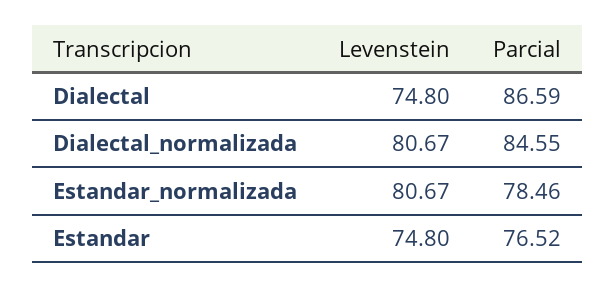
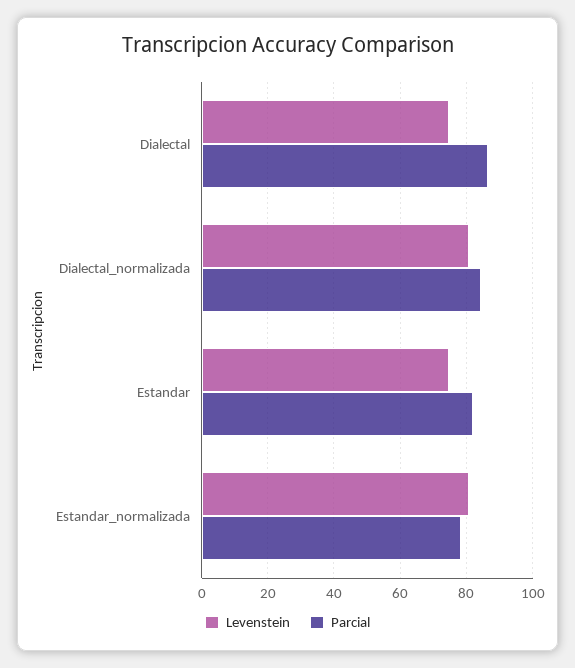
  {
    "Levenstein": {
      "Dialectal": 74.8,
      "Dialectal_normalizada": 80.67,
      "Estandar_normalizada": 80.67,
      "Estandar": 74.8
    },
    "Parcial": {
      "Dialectal": 86.59,
      "Dialectal_normalizada": 84.55,
      "Estandar_normalizada": 78.46,
-     "Estandar": 76.52
+     "Estandar": 82
    }
  }

